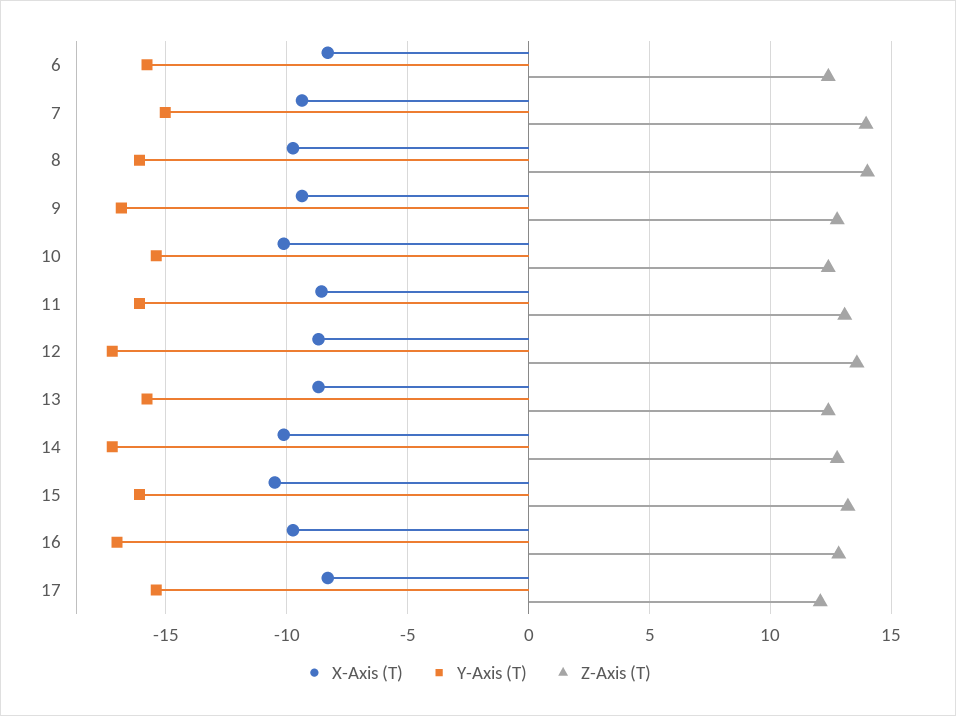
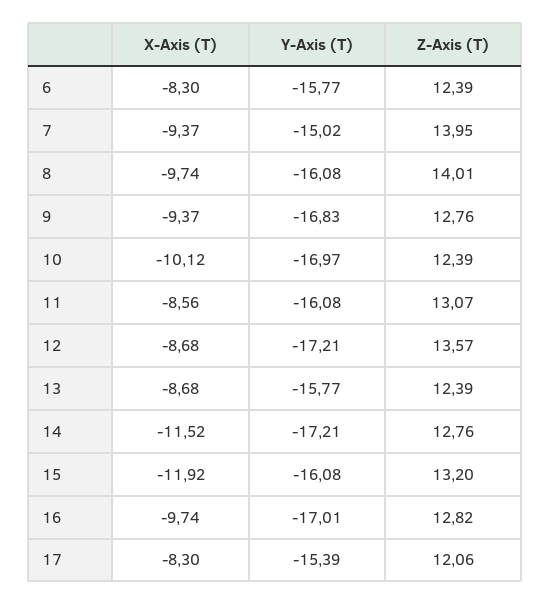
  {
    "X-Axis (T)": {
      "6": -8.3,
      "7": -9.37,
      "8": -9.74,
      "9": -9.37,
      "10": -10.12,
      "11": -8.56,
      "12": -8.68,
      "13": -8.68,
-     "14": -10,
+     "14": -11.52,
-     "15": -10.5,
+     "15": -11.92,
      "16": -9.74,
      "17": -8.3
    },
    "Y-Axis (T)": {
      "6": -15.77,
      "7": -15.02,
      "8": -16.08,
      "9": -16.83,
-     "10": -15.5,
+     "10": -16.97,
      "11": -16.08,
      "12": -17.21,
      "13": -15.77,
      "14": -17.21,
      "15": -16.08,
      "16": -17.01,
      "17": -15.39
    },
    "Z-Axis (T)": {
      "6": 12.39,
      "7": 13.95,
      "8": 14.01,
      "9": 12.76,
      "10": 12.39,
      "11": 13.07,
      "12": 13.57,
      "13": 12.39,
      "14": 12.76,
      "15": 13.2,
      "16": 12.82,
      "17": 12.06
    }
  }

